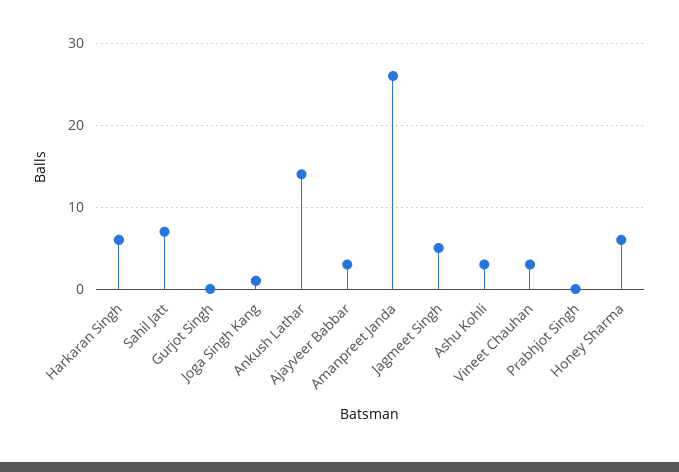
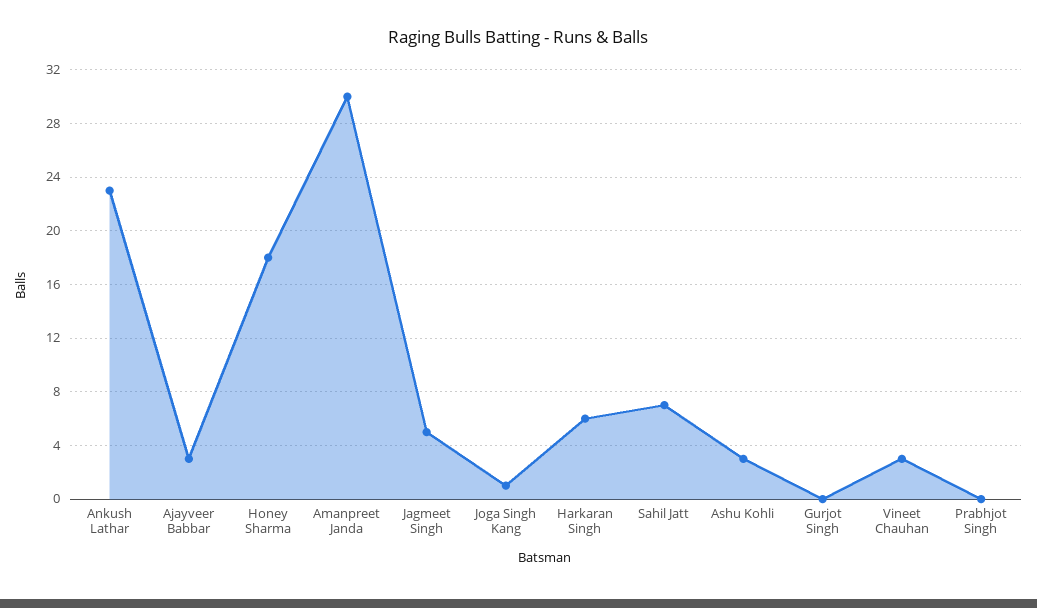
  {
    "Harkaran Singh": 6,
    "Sahil Jatt": 7,
    "Gurjot Singh": 0,
    "Joga Singh Kang": 1,
-   "Ankush Lathar": 14,
+   "Ankush Lathar": 23,
    "Ajayveer Babbar": 3,
-   "Amanpreet Janda": 26,
+   "Amanpreet Janda": 30,
    "Jagmeet Singh": 5,
    "Ashu Kohli": 3,
    "Vineet Chauhan": 3,
    "Prabhjot Singh": 0,
-   "Honey Sharma": 6
+   "Honey Sharma": 18
  }

